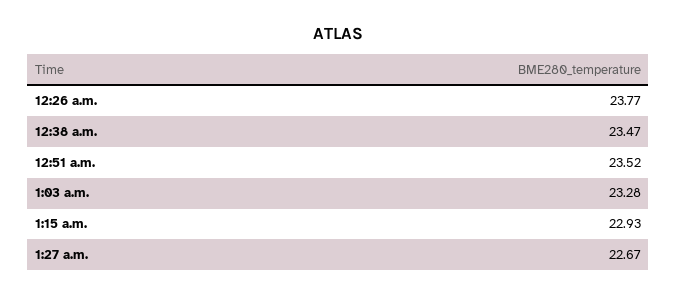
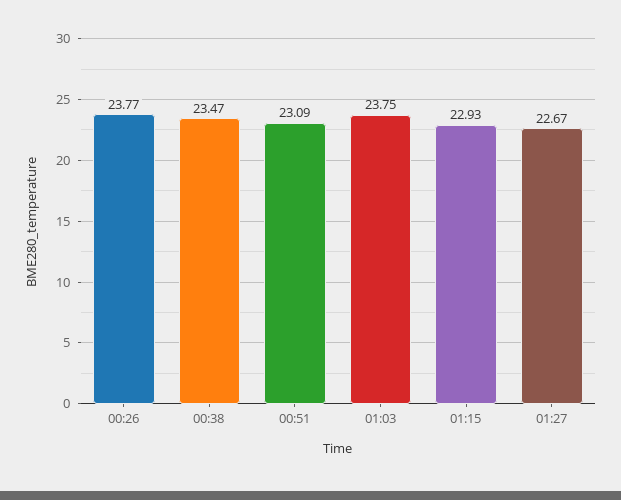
  {
    "12:26 a.m.": 23.77,
    "12:38 a.m.": 23.47,
-   "12:51 a.m.": 23.52,
+   "12:51 a.m.": 23.09,
-   "1:03 a.m.": 23.28,
+   "1:03 a.m.": 23.75,
    "1:15 a.m.": 22.93,
    "1:27 a.m.": 22.67
  }

